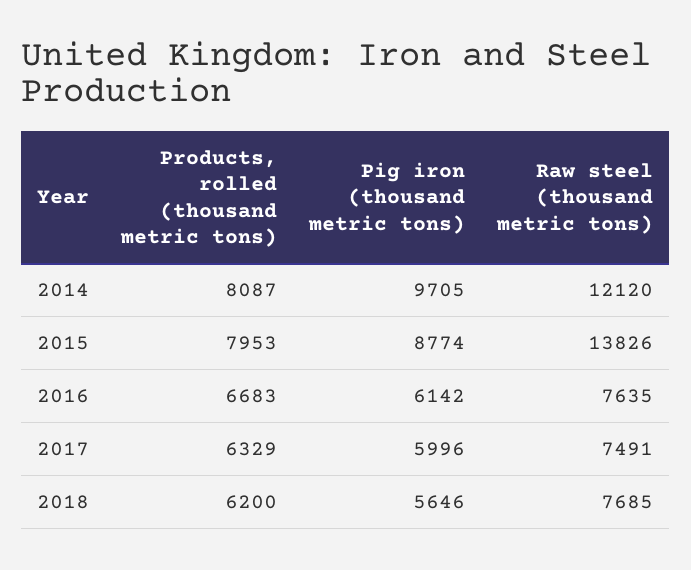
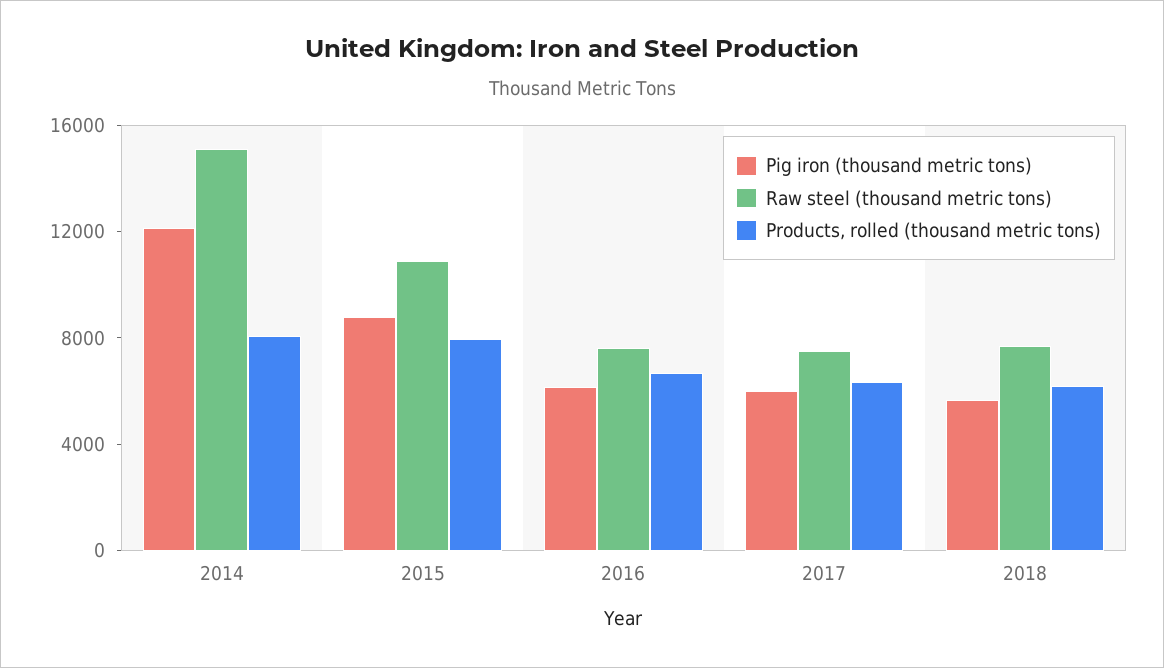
  {
    "Products, rolled (thousand metric tons)": {
      "2014": 8087,
      "2015": 7953,
      "2016": 6683,
      "2017": 6329,
      "2018": 6200
    },
    "Pig iron (thousand metric tons)": {
-     "2014": 9705,
+     "2014": 12000,
      "2015": 8774,
      "2016": 6142,
      "2017": 5996,
      "2018": 5646
    },
    "Raw steel (thousand metric tons)": {
-     "2014": 12120,
+     "2014": 15000,
-     "2015": 13826,
+     "2015": 11000,
      "2016": 7635,
      "2017": 7491,
      "2018": 7685
    }
  }

